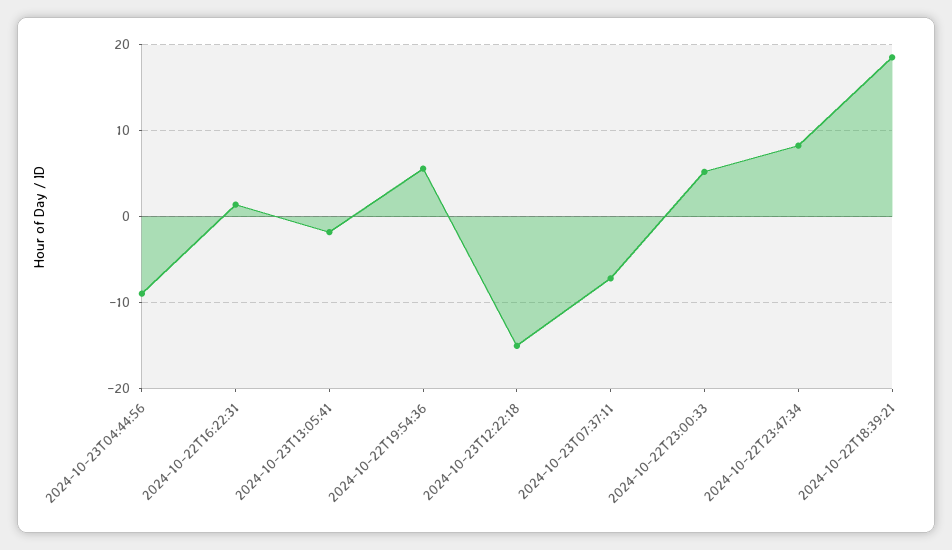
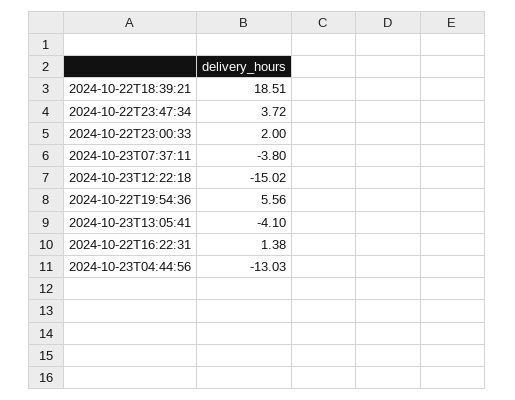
  {
-   "2024-10-23T04:44:56": -9,
+   "2024-10-23T04:44:56": -13.03,
    "2024-10-22T16:22:31": 1.38,
-   "2024-10-23T13:05:41": -2,
+   "2024-10-23T13:05:41": -4.1,
    "2024-10-22T19:54:36": 5.56,
    "2024-10-23T12:22:18": -15.02,
-   "2024-10-23T07:37:11": -7,
+   "2024-10-23T07:37:11": -3.8,
-   "2024-10-22T23:00:33": 5,
+   "2024-10-22T23:00:33": 2,
-   "2024-10-22T23:47:34": 8,
+   "2024-10-22T23:47:34": 3.72,
    "2024-10-22T18:39:21": 18.51
  }

